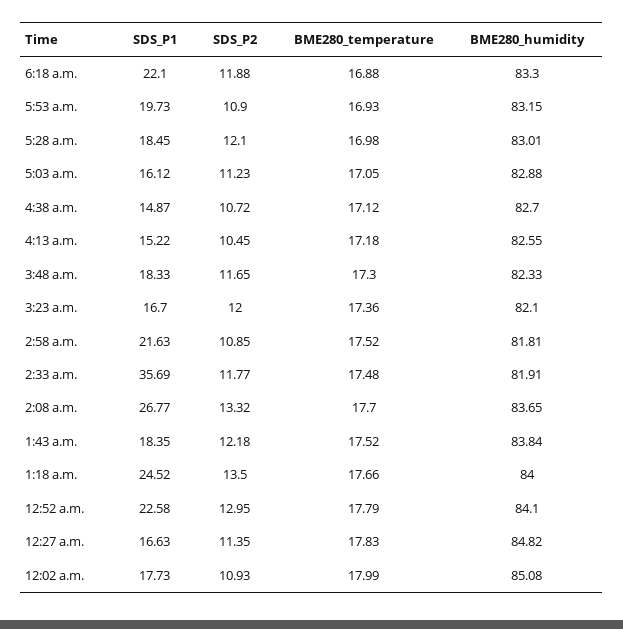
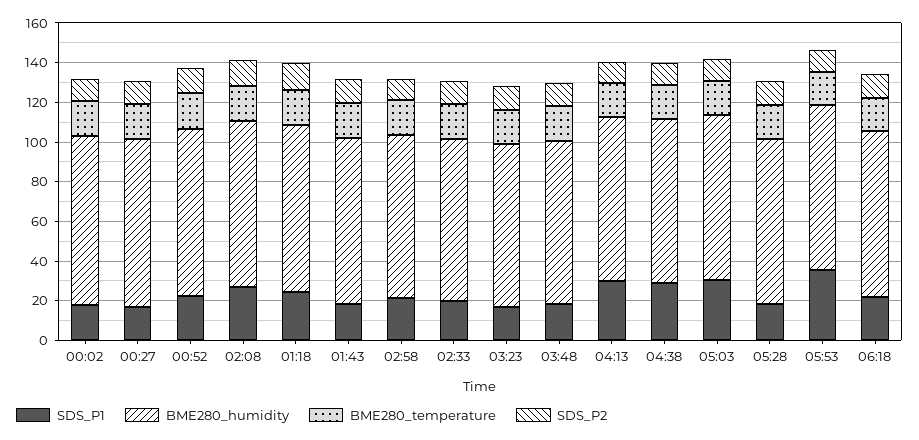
  {
    "SDS_P1": {
      "6:18 a.m.": 22.1,
-     "5:53 a.m.": 19.73,
+     "5:53 a.m.": 35,
      "5:28 a.m.": 18.45,
-     "5:03 a.m.": 16.12,
+     "5:03 a.m.": 30,
-     "4:38 a.m.": 14.87,
+     "4:38 a.m.": 30,
-     "4:13 a.m.": 15.22,
+     "4:13 a.m.": 30,
      "3:48 a.m.": 18.33,
      "3:23 a.m.": 16.7,
      "2:58 a.m.": 21.63,
-     "2:33 a.m.": 35.69,
+     "2:33 a.m.": 20,
      "2:08 a.m.": 26.77,
      "1:43 a.m.": 18.35,
      "1:18 a.m.": 24.52,
      "12:52 a.m.": 22.58,
      "12:27 a.m.": 16.63,
      "12:02 a.m.": 17.73
    },
    "SDS_P2": {
      "6:18 a.m.": 11.88,
      "5:53 a.m.": 10.9,
      "5:28 a.m.": 12.1,
      "5:03 a.m.": 11.23,
      "4:38 a.m.": 10.72,
      "4:13 a.m.": 10.45,
      "3:48 a.m.": 11.65,
      "3:23 a.m.": 12,
      "2:58 a.m.": 10.85,
      "2:33 a.m.": 11.77,
      "2:08 a.m.": 13.32,
      "1:43 a.m.": 12.18,
      "1:18 a.m.": 13.5,
      "12:52 a.m.": 12.95,
      "12:27 a.m.": 11.35,
      "12:02 a.m.": 10.93
    },
    "BME280_temperature": {
      "6:18 a.m.": 16.88,
      "5:53 a.m.": 16.93,
      "5:28 a.m.": 16.98,
      "5:03 a.m.": 17.05,
      "4:38 a.m.": 17.12,
      "4:13 a.m.": 17.18,
      "3:48 a.m.": 17.3,
      "3:23 a.m.": 17.36,
      "2:58 a.m.": 17.52,
      "2:33 a.m.": 17.48,
      "2:08 a.m.": 17.7,
      "1:43 a.m.": 17.52,
      "1:18 a.m.": 17.66,
      "12:52 a.m.": 17.79,
      "12:27 a.m.": 17.83,
      "12:02 a.m.": 17.99
    },
    "BME280_humidity": {
      "6:18 a.m.": 83.3,
      "5:53 a.m.": 83.15,
      "5:28 a.m.": 83.01,
      "5:03 a.m.": 82.88,
      "4:38 a.m.": 82.7,
      "4:13 a.m.": 82.55,
      "3:48 a.m.": 82.33,
      "3:23 a.m.": 82.1,
      "2:58 a.m.": 81.81,
      "2:33 a.m.": 81.91,
      "2:08 a.m.": 83.65,
      "1:43 a.m.": 83.84,
      "1:18 a.m.": 84,
      "12:52 a.m.": 84.1,
      "12:27 a.m.": 84.82,
      "12:02 a.m.": 85.08
    }
  }

